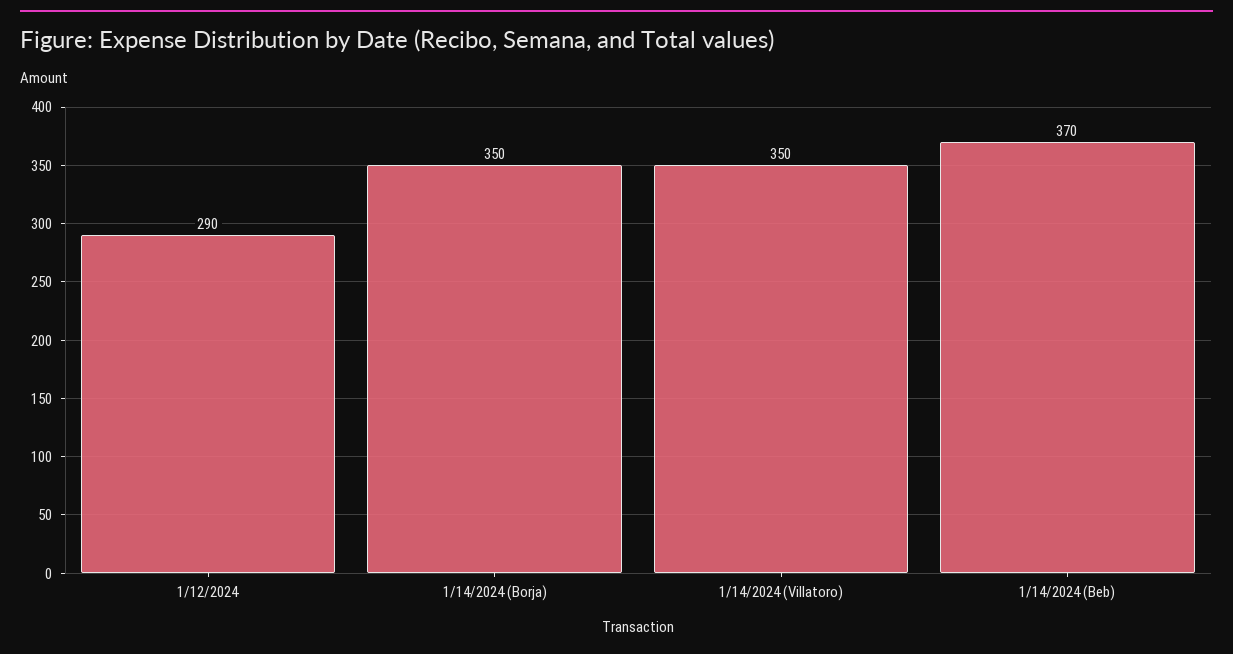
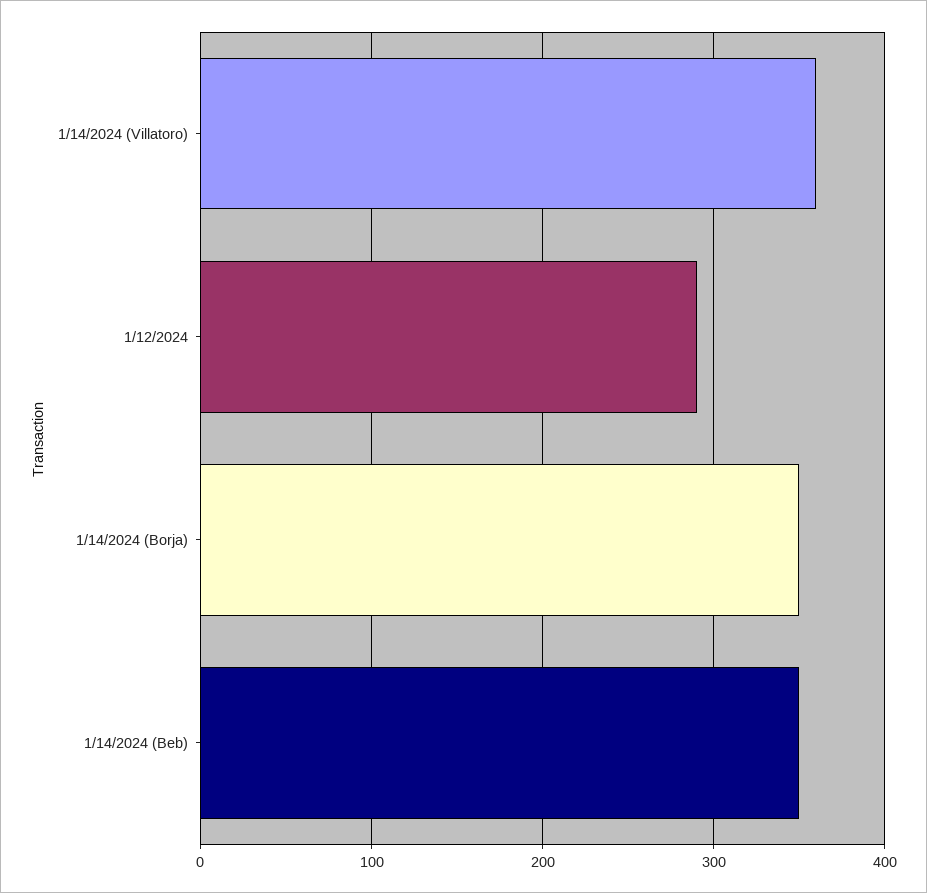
  {
    "1/12/2024": 290,
    "1/14/2024 (Borja)": 350,
-   "1/14/2024 (Villatoro)": 350,
+   "1/14/2024 (Villatoro)": 360,
-   "1/14/2024 (Beb)": 370
+   "1/14/2024 (Beb)": 350
  }

